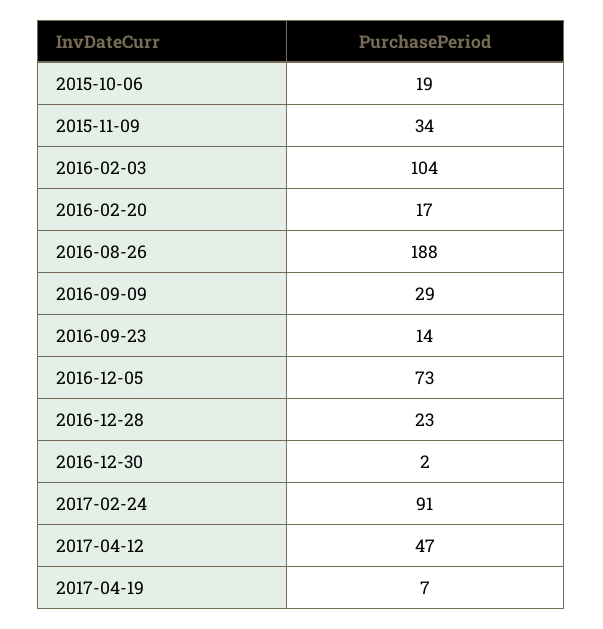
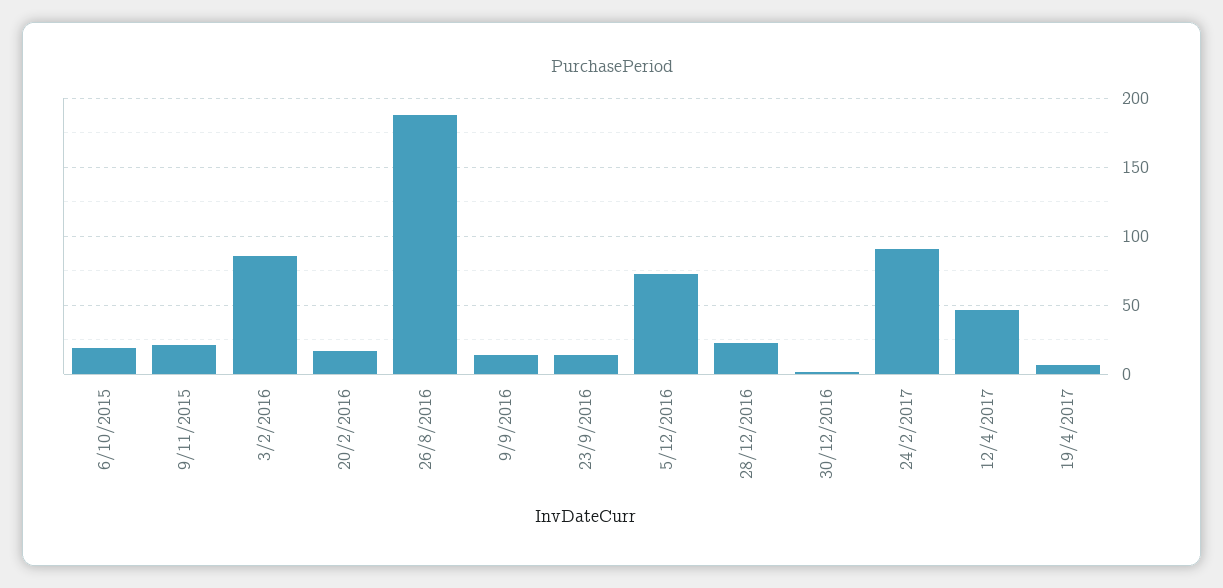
  {
    "2015-10-06": 19,
-   "2015-11-09": 34,
+   "2015-11-09": 20,
-   "2016-02-03": 104,
+   "2016-02-03": 85,
    "2016-02-20": 17,
    "2016-08-26": 188,
-   "2016-09-09": 29,
+   "2016-09-09": 15,
    "2016-09-23": 14,
    "2016-12-05": 73,
    "2016-12-28": 23,
    "2016-12-30": 2,
    "2017-02-24": 91,
    "2017-04-12": 47,
    "2017-04-19": 7
  }

